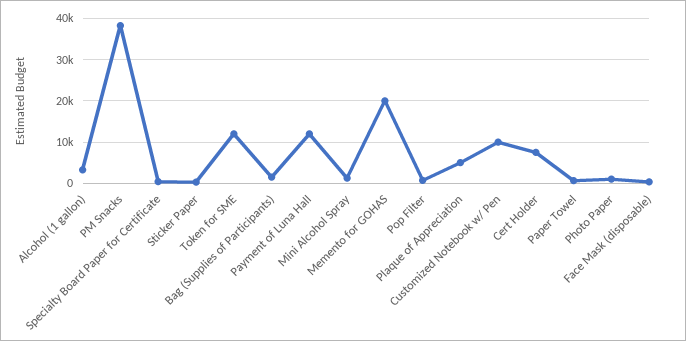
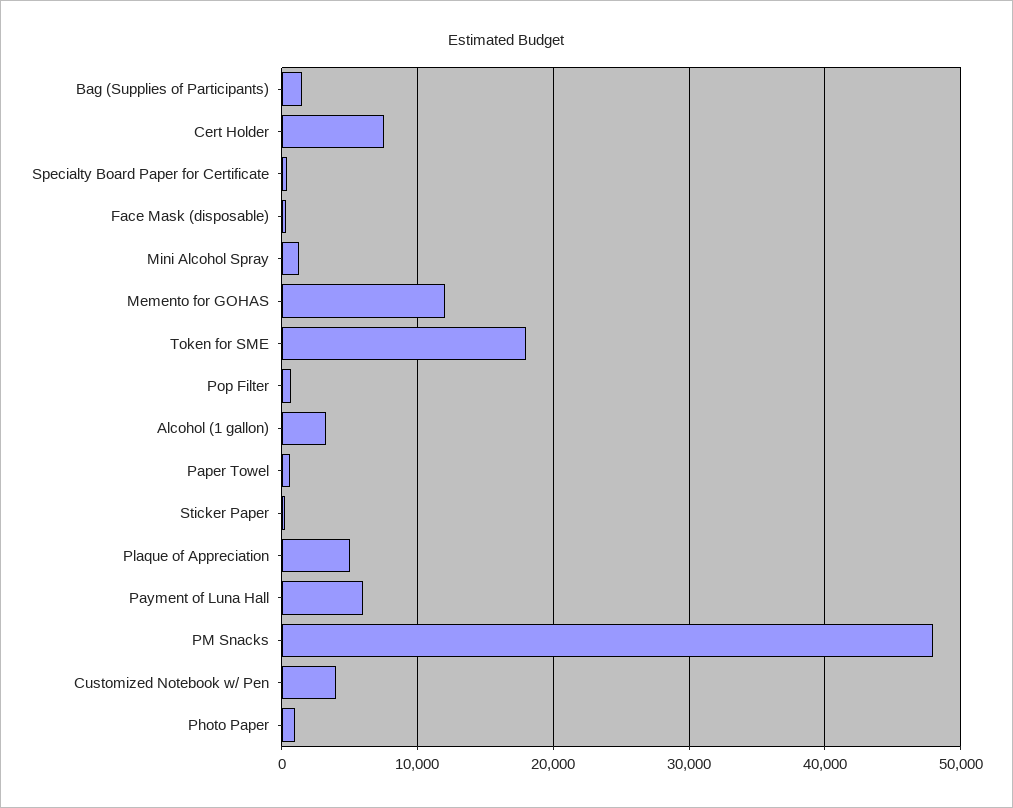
  {
    "Alcohol (1 gallon)": 3000,
-   "PM Snacks": 38000,
+   "PM Snacks": 48000,
    "Specialty Board Paper for Certificate": 0,
    "Sticker Paper": 0,
-   "Token for SME": 12000,
+   "Token for SME": 18000,
    "Bag (Supplies of Participants)": 2000,
-   "Payment of Luna Hall": 12000,
+   "Payment of Luna Hall": 6000,
    "Mini Alcohol Spray": 1000,
-   "Memento for GOHAS": 20000,
+   "Memento for GOHAS": 12000,
    "Pop Filter": 1000,
    "Plaque of Appreciation": 5000,
-   "Customized Notebook w/ Pen": 10000,
+   "Customized Notebook w/ Pen": 4000,
    "Cert Holder": 8000,
    "Paper Towel": 1000,
    "Photo Paper": 1000,
    "Face Mask (disposable)": 0
  }

